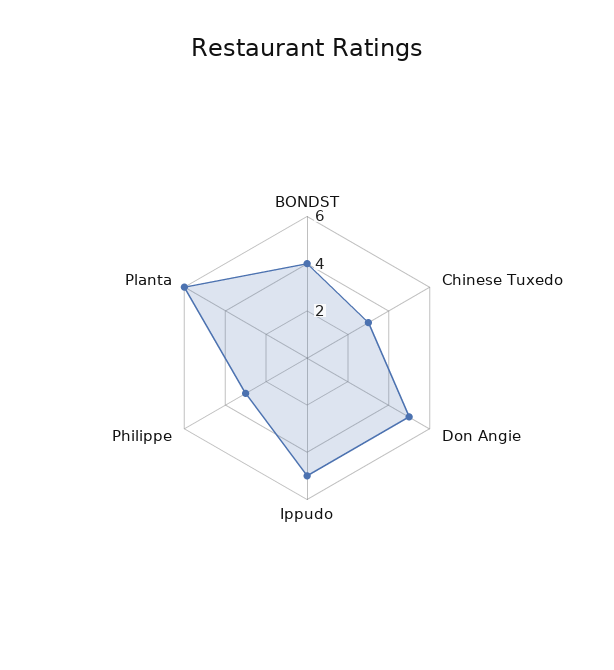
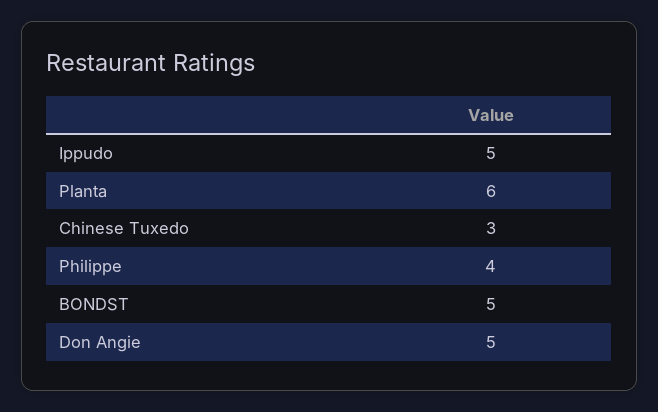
  {
-   "BONDST": 4,
+   "BONDST": 5,
    "Chinese Tuxedo": 3,
    "Don Angie": 5,
    "Ippudo": 5,
-   "Philippe": 3,
+   "Philippe": 4,
    "Planta": 6
  }

